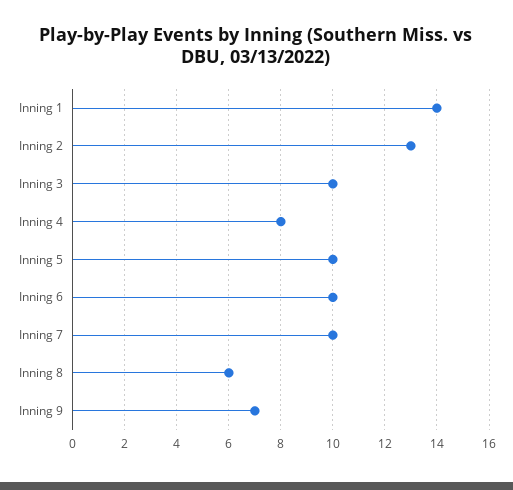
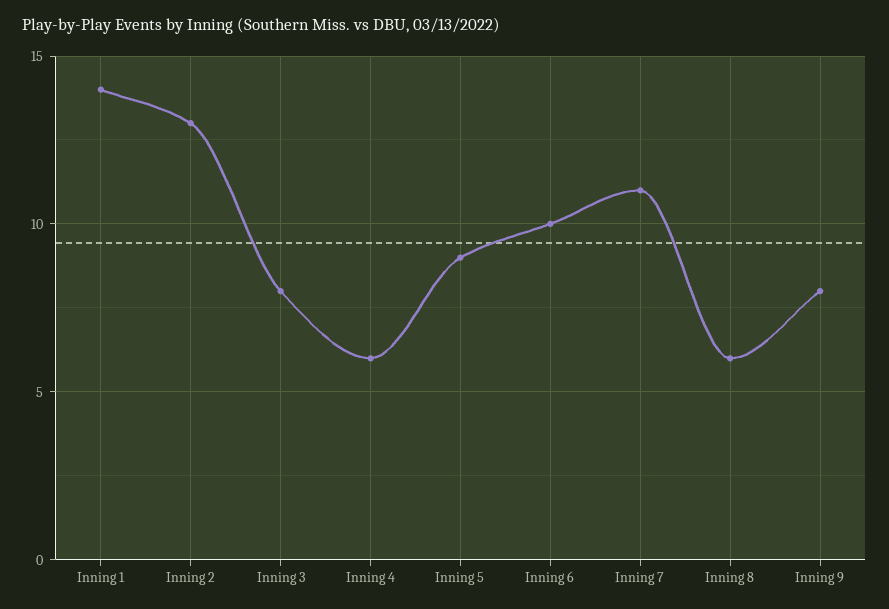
  {
    "Inning 1": 14,
    "Inning 2": 13,
-   "Inning 3": 10,
+   "Inning 3": 8,
-   "Inning 4": 8,
+   "Inning 4": 6,
-   "Inning 5": 10,
+   "Inning 5": 9,
    "Inning 6": 10,
-   "Inning 7": 10,
+   "Inning 7": 11,
    "Inning 8": 6,
-   "Inning 9": 7
+   "Inning 9": 8
  }

